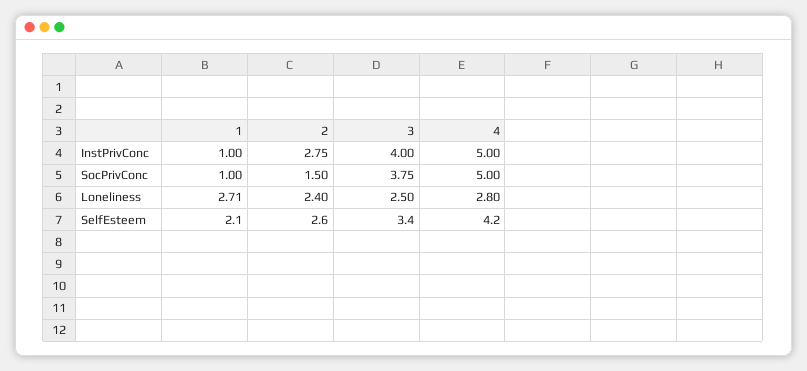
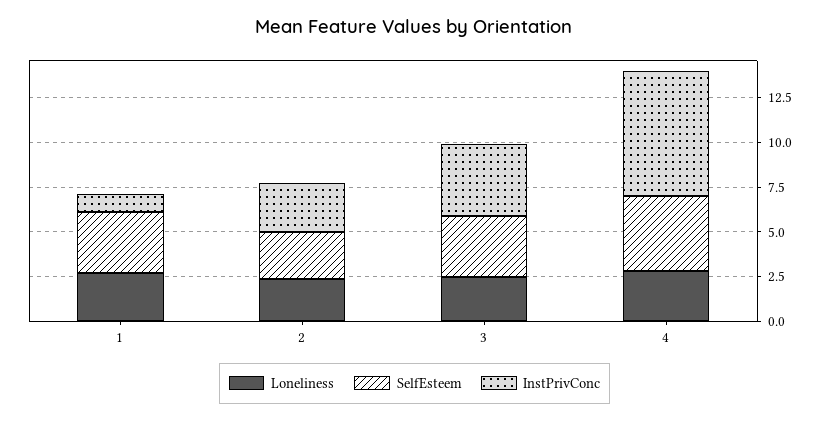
  {
    "InstPrivConc": {
      "1": 1,
      "2": 2.75,
      "3": 4,
-     "4": 5
+     "4": 7
    },
-   "SocPrivConc": {
-     "1": 1,
-     "2": 1.5,
-     "3": 3.75,
-     "4": 5
-   },
    "Loneliness": {
      "1": 2.71,
      "2": 2.4,
      "3": 2.5,
      "4": 2.8
    },
    "SelfEsteem": {
-     "1": 2.1,
+     "1": 3.5,
      "2": 2.6,
      "3": 3.4,
      "4": 4.2
    }
  }

